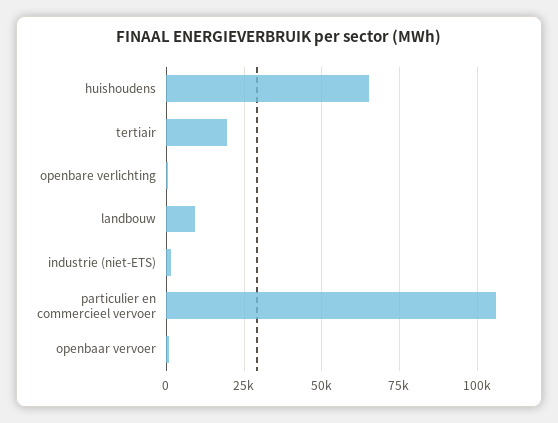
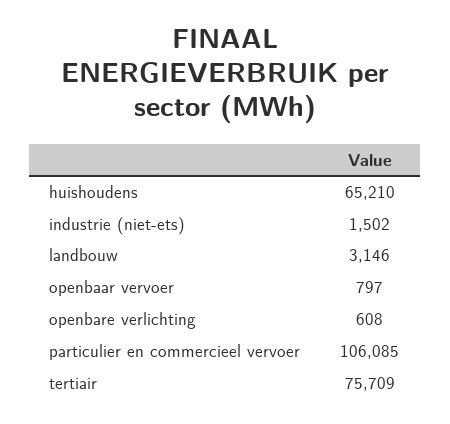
  {
    "huishoudens": 65210,
-   "tertiair": 20000,
+   "tertiair": 75709,
    "openbare verlichting": 608,
-   "landbouw": 10000,
+   "landbouw": 3146,
    "industrie (niet-ETS)": 1502,
    "particulier en commercieel vervoer": 106085,
    "openbaar vervoer": 797
  }

